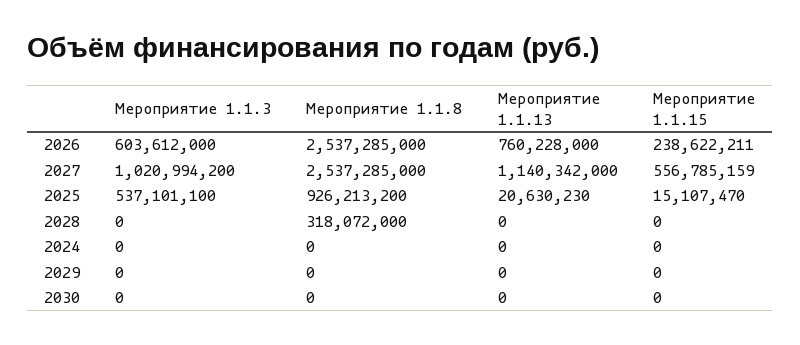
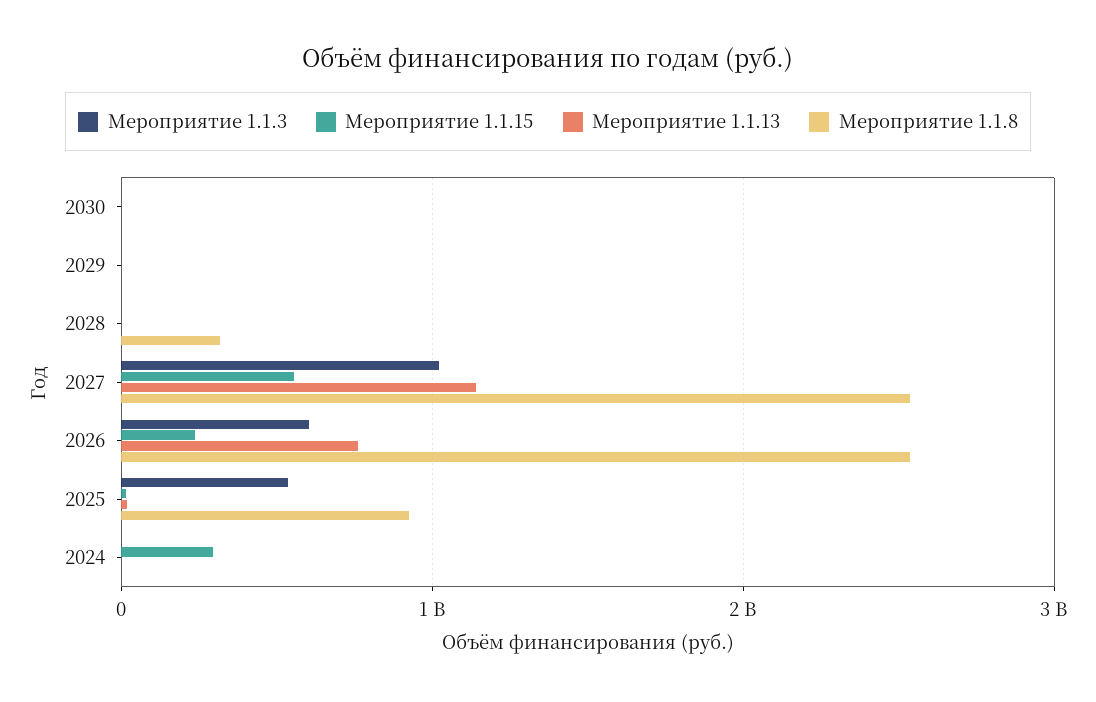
  {
    "Мероприятие 1.1.3": {
      "2026": 603612000,
      "2027": 1020994200,
      "2025": 537101100,
      "2028": 0,
      "2024": 0,
      "2029": 0,
      "2030": 0
    },
    "Мероприятие 1.1.8": {
      "2026": 2537285000,
      "2027": 2537285000,
      "2025": 926213200,
      "2028": 318072000,
      "2024": 0,
      "2029": 0,
      "2030": 0
    },
    "Мероприятие 1.1.13": {
      "2026": 760228000,
      "2027": 1140342000,
      "2025": 20630230,
      "2028": 0,
      "2024": 0,
      "2029": 0,
      "2030": 0
    },
    "Мероприятие 1.1.15": {
      "2026": 238622211,
      "2027": 556785159,
      "2025": 15107470,
      "2028": 0,
-     "2024": 0,
+     "2024": 300000000,
      "2029": 0,
      "2030": 0
    }
  }

